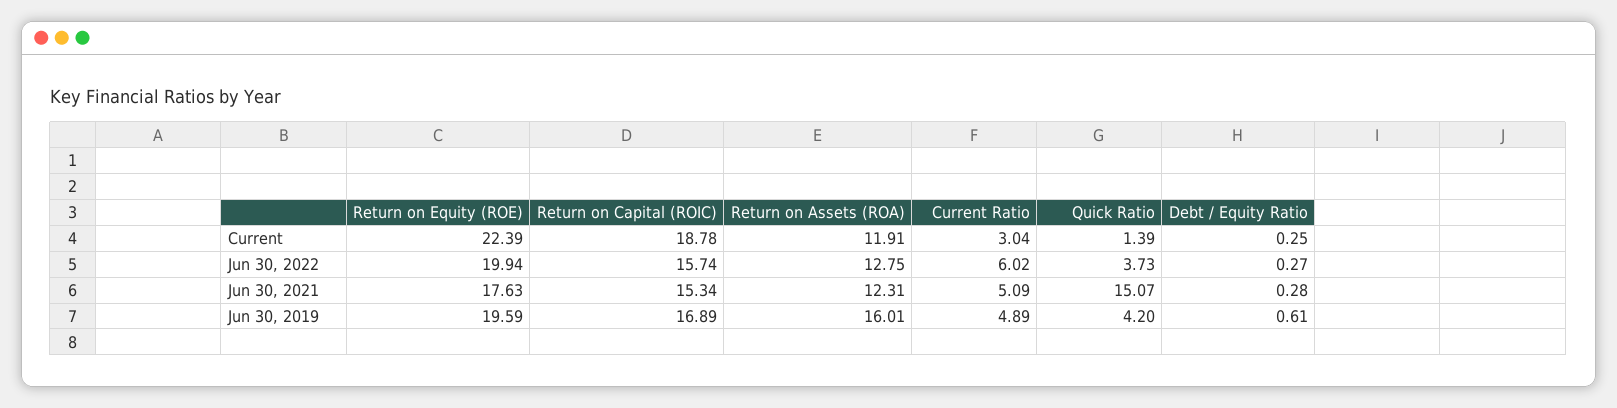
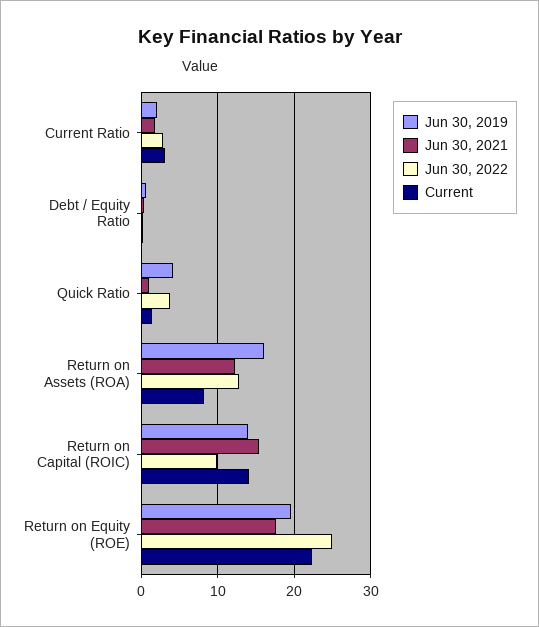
  {
    "Current": {
      "Return on Equity (ROE)": 22.39,
-     "Return on Capital (ROIC)": 18.78,
+     "Return on Capital (ROIC)": 14,
-     "Return on Assets (ROA)": 11.91,
+     "Return on Assets (ROA)": 8,
      "Current Ratio": 3.04,
      "Quick Ratio": 1.39,
      "Debt / Equity Ratio": 0.25
    },
    "Jun 30, 2022": {
-     "Return on Equity (ROE)": 19.94,
+     "Return on Equity (ROE)": 25,
-     "Return on Capital (ROIC)": 15.74,
+     "Return on Capital (ROIC)": 10,
      "Return on Assets (ROA)": 12.75,
-     "Current Ratio": 6.02,
+     "Current Ratio": 3,
      "Quick Ratio": 3.73,
      "Debt / Equity Ratio": 0.27
    },
    "Jun 30, 2021": {
      "Return on Equity (ROE)": 17.63,
      "Return on Capital (ROIC)": 15.34,
      "Return on Assets (ROA)": 12.31,
-     "Current Ratio": 5.09,
+     "Current Ratio": 2,
-     "Quick Ratio": 15.07,
+     "Quick Ratio": 1,
      "Debt / Equity Ratio": 0.28
    },
    "Jun 30, 2019": {
      "Return on Equity (ROE)": 19.59,
-     "Return on Capital (ROIC)": 16.89,
+     "Return on Capital (ROIC)": 14,
      "Return on Assets (ROA)": 16.01,
-     "Current Ratio": 4.89,
+     "Current Ratio": 2,
      "Quick Ratio": 4.2,
      "Debt / Equity Ratio": 0.61
    }
  }

